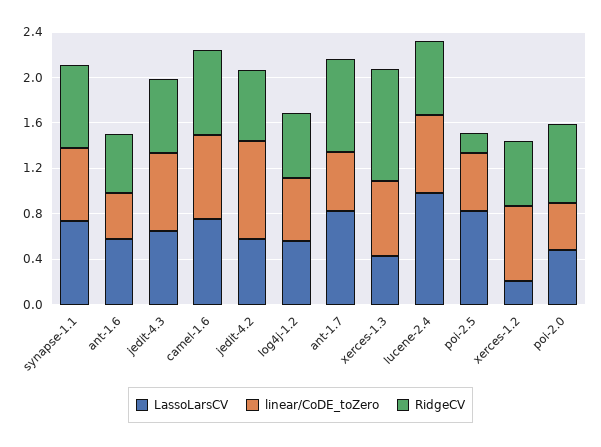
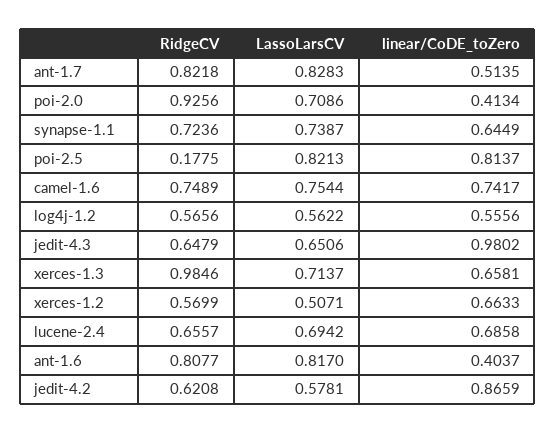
  {
    "LassoLarsCV": {
      "synapse-1.1": 0.7387,
-     "ant-1.6": 0.6,
+     "ant-1.6": 0.817,
      "jedit-4.3": 0.6506,
      "camel-1.6": 0.7544,
      "jedit-4.2": 0.5781,
      "log4j-1.2": 0.5622,
      "ant-1.7": 0.8283,
-     "xerces-1.3": 0.4,
+     "xerces-1.3": 0.7137,
-     "lucene-2.4": 1,
+     "lucene-2.4": 0.6942,
      "poi-2.5": 0.8213,
-     "xerces-1.2": 0.2,
+     "xerces-1.2": 0.5071,
-     "poi-2.0": 0.5
+     "poi-2.0": 0.7086
    },
    "linear/CoDE_toZero": {
      "synapse-1.1": 0.6449,
      "ant-1.6": 0.4037,
-     "jedit-4.3": 0.7,
+     "jedit-4.3": 0.9802,
      "camel-1.6": 0.7417,
      "jedit-4.2": 0.8659,
      "log4j-1.2": 0.5556,
      "ant-1.7": 0.5135,
      "xerces-1.3": 0.6581,
      "lucene-2.4": 0.6858,
-     "poi-2.5": 0.5,
+     "poi-2.5": 0.8137,
      "xerces-1.2": 0.6633,
      "poi-2.0": 0.4134
    },
    "RidgeCV": {
      "synapse-1.1": 0.7236,
-     "ant-1.6": 0.5,
+     "ant-1.6": 0.8077,
      "jedit-4.3": 0.6479,
      "camel-1.6": 0.7489,
      "jedit-4.2": 0.6208,
      "log4j-1.2": 0.5656,
      "ant-1.7": 0.8218,
      "xerces-1.3": 0.9846,
      "lucene-2.4": 0.6557,
      "poi-2.5": 0.1775,
      "xerces-1.2": 0.5699,
-     "poi-2.0": 0.7
+     "poi-2.0": 0.9256
    }
  }

